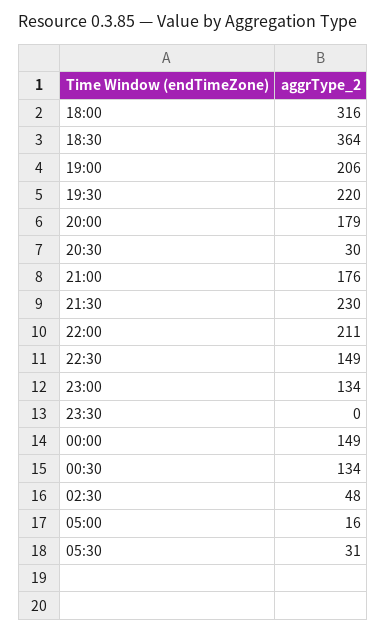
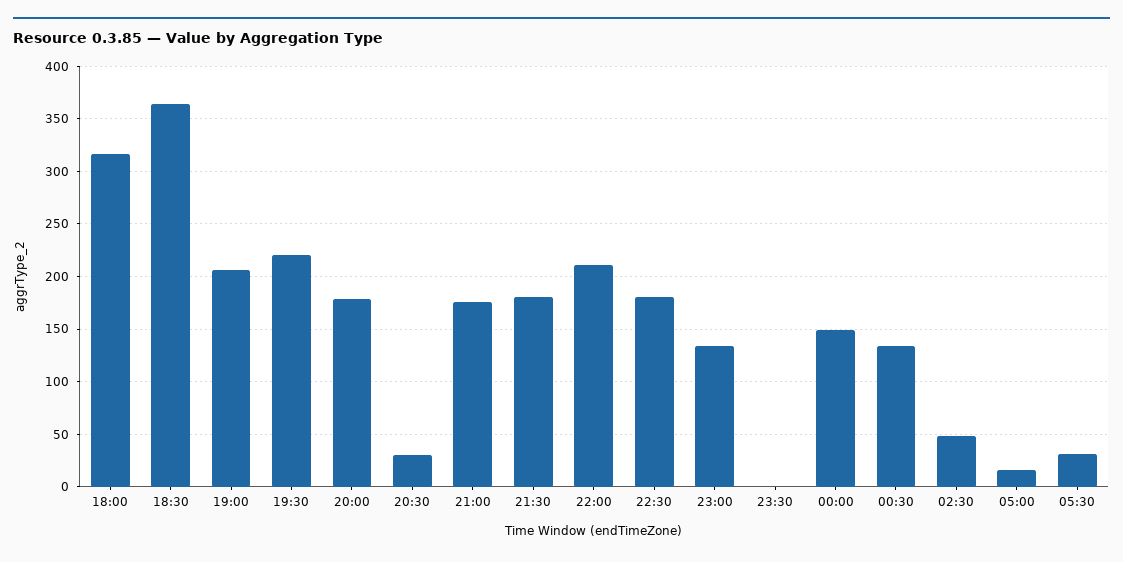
  {
    "18:00": 316,
    "18:30": 364,
    "19:00": 206,
    "19:30": 220,
    "20:00": 179,
    "20:30": 30,
    "21:00": 176,
-   "21:30": 230,
+   "21:30": 180,
    "22:00": 211,
-   "22:30": 149,
+   "22:30": 180,
    "23:00": 134,
    "23:30": 0,
    "00:00": 149,
    "00:30": 134,
    "02:30": 48,
    "05:00": 16,
    "05:30": 31
  }

